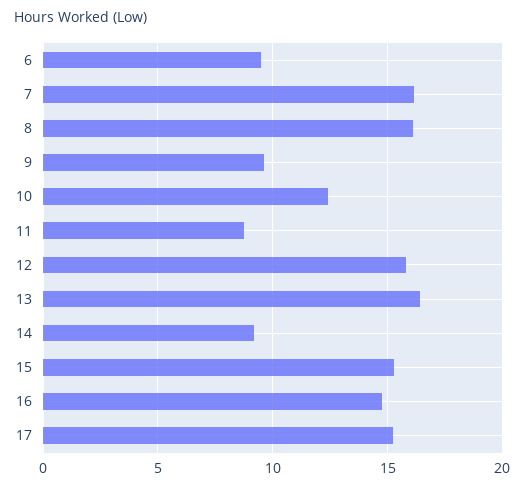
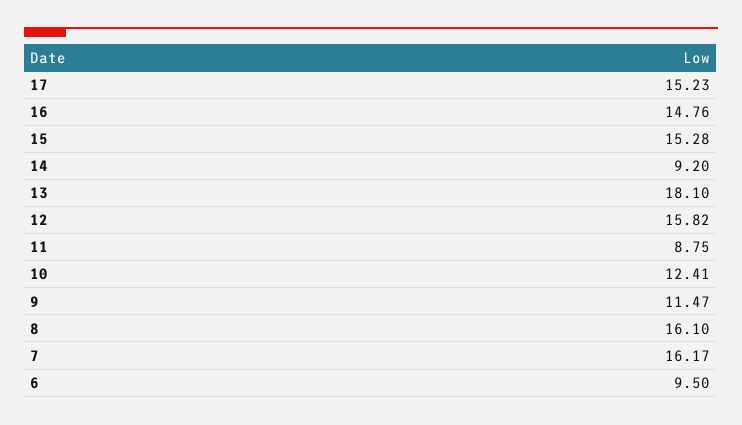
  {
    "6": 9.5,
    "7": 16.17,
    "8": 16.1,
-   "9": 9.5,
+   "9": 11.47,
    "10": 12.41,
    "11": 8.75,
    "12": 15.82,
-   "13": 16.5,
+   "13": 18.1,
    "14": 9.2,
    "15": 15.28,
    "16": 14.76,
    "17": 15.23
  }

